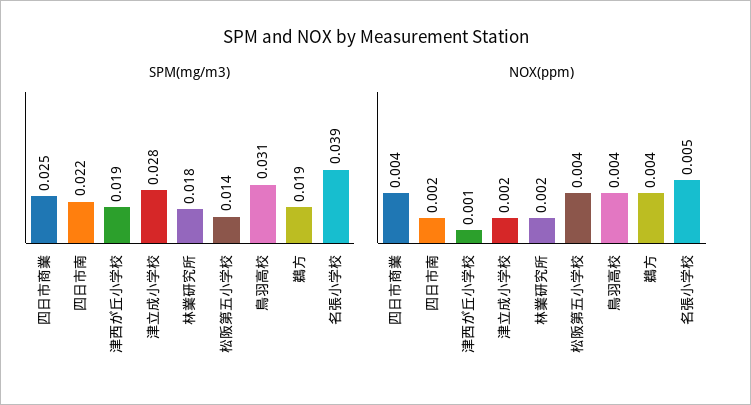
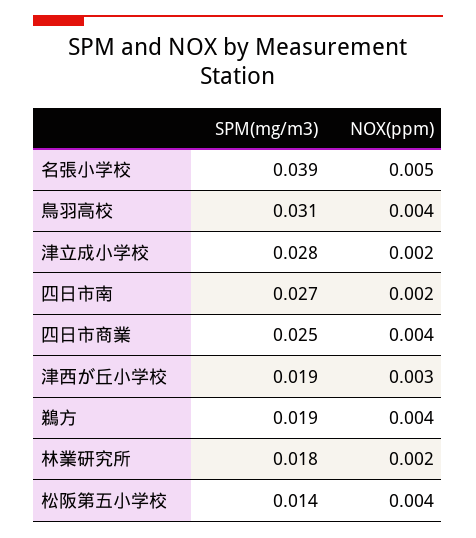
  {
    "SPM(mg/m3)": {
      "四日市商業": 0.025,
-     "四日市南": 0.022,
+     "四日市南": 0.027,
      "津西が丘小学校": 0.019,
      "津立成小学校": 0.028,
      "林業研究所": 0.018,
      "松阪第五小学校": 0.014,
      "鳥羽高校": 0.031,
      "鵜方": 0.019,
      "名張小学校": 0.039
    },
    "NOX(ppm)": {
      "四日市商業": 0.004,
      "四日市南": 0.002,
-     "津西が丘小学校": 0.001,
+     "津西が丘小学校": 0.003,
      "津立成小学校": 0.002,
      "林業研究所": 0.002,
      "松阪第五小学校": 0.004,
      "鳥羽高校": 0.004,
      "鵜方": 0.004,
      "名張小学校": 0.005
    }
  }

